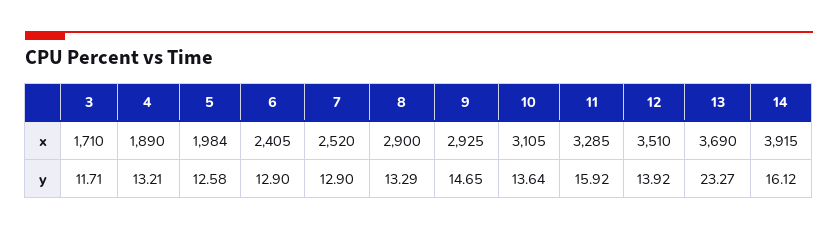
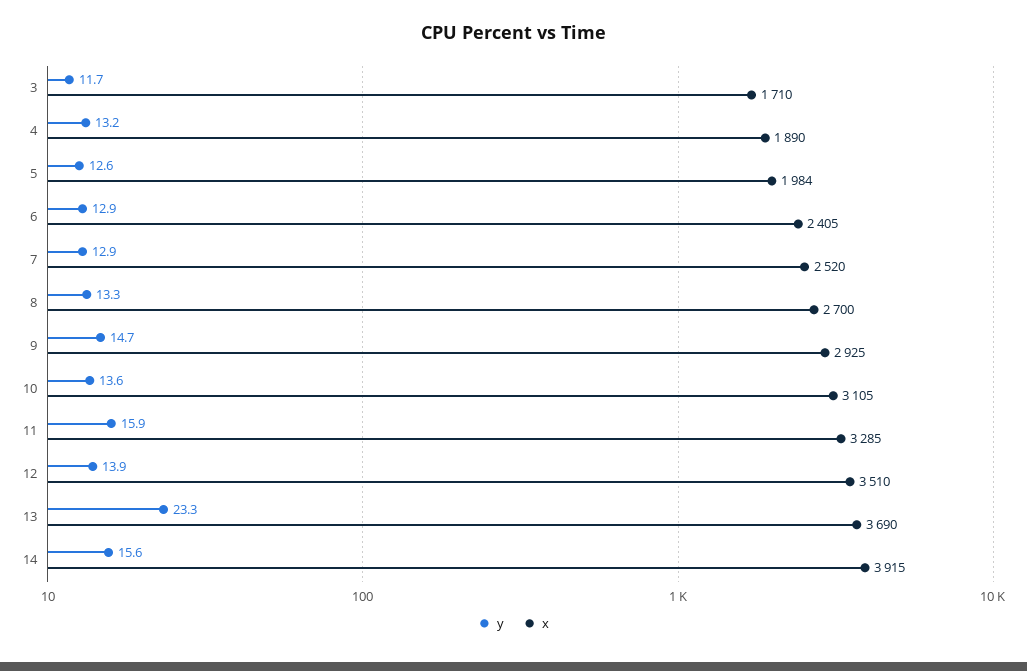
  {
    "x": {
      "3": 1710,
      "4": 1890,
      "5": 1984,
      "6": 2405,
      "7": 2520,
-     "8": 2900,
+     "8": 2700,
      "9": 2925,
      "10": 3105,
      "11": 3285,
      "12": 3510,
      "13": 3690,
      "14": 3915
    },
    "y": {
      "3": 11.71,
      "4": 13.21,
      "5": 12.58,
      "6": 12.9,
      "7": 12.9,
      "8": 13.29,
      "9": 14.65,
      "10": 13.64,
      "11": 15.92,
      "12": 13.92,
      "13": 23.27,
-     "14": 16.12
+     "14": 15.6
    }
  }

